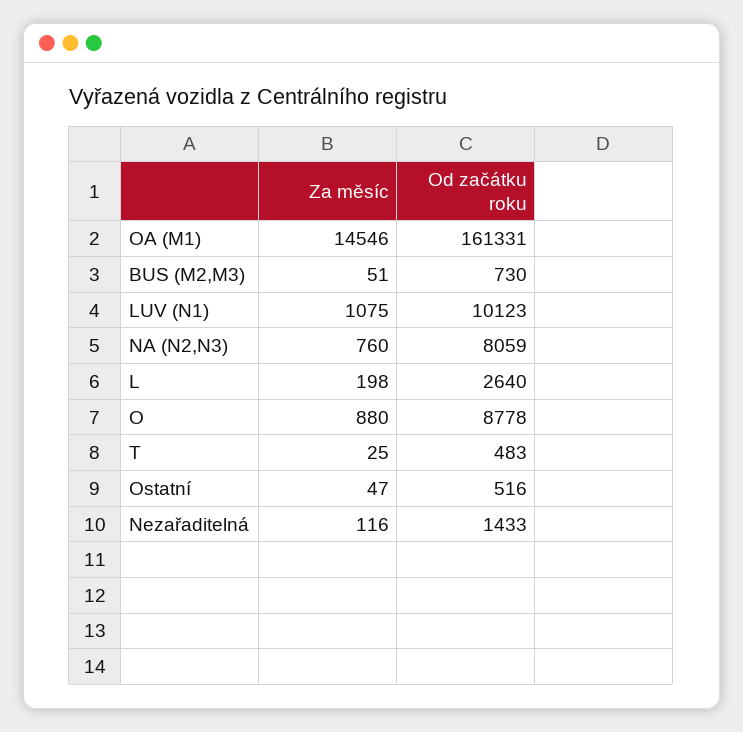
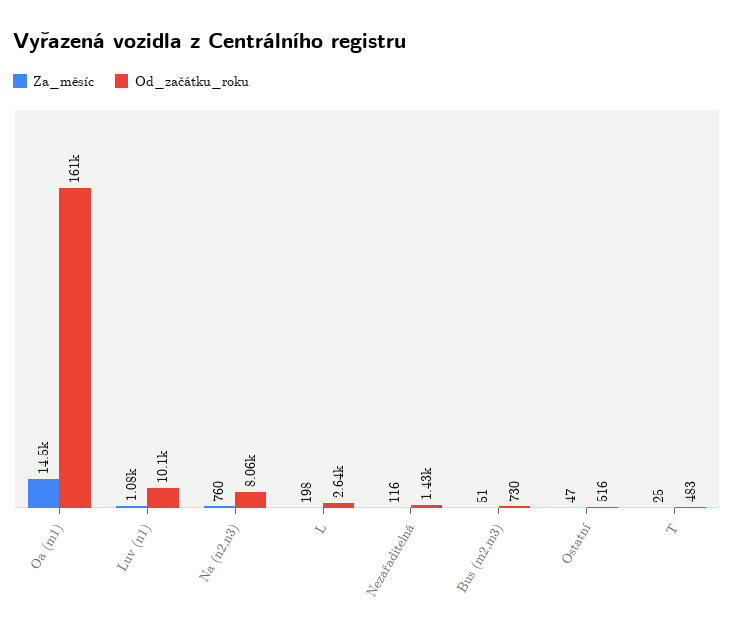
  {
    "Za měsíc": {
      "OA (M1)": 14546,
      "BUS (M2,M3)": 51,
      "LUV (N1)": 1075,
      "NA (N2,N3)": 760,
      "L": 198,
-     "O": 880,
      "T": 25,
      "Ostatní": 47,
      "Nezařaditelná": 116
    },
    "Od začátku roku": {
      "OA (M1)": 161331,
      "BUS (M2,M3)": 730,
      "LUV (N1)": 10123,
      "NA (N2,N3)": 8059,
      "L": 2640,
-     "O": 8778,
      "T": 483,
      "Ostatní": 516,
      "Nezařaditelná": 1433
    }
  }

